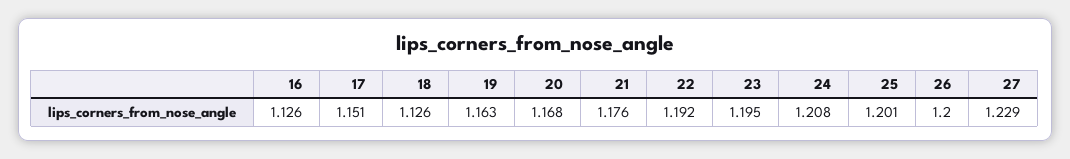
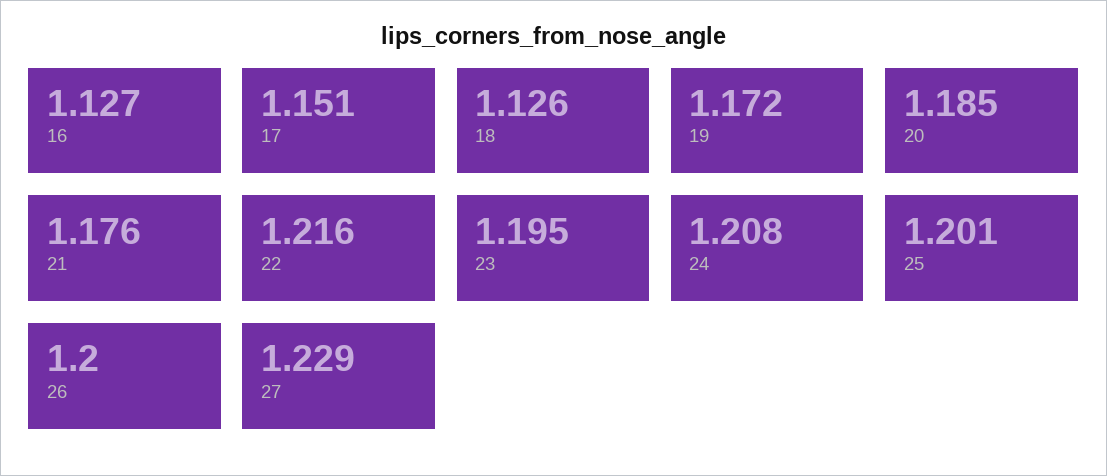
  {
-   "16": 1.126,
+   "16": 1.127,
    "17": 1.151,
    "18": 1.126,
-   "19": 1.163,
+   "19": 1.172,
-   "20": 1.168,
+   "20": 1.185,
    "21": 1.176,
-   "22": 1.192,
+   "22": 1.216,
    "23": 1.195,
    "24": 1.208,
    "25": 1.201,
    "26": 1.2,
    "27": 1.229
  }

